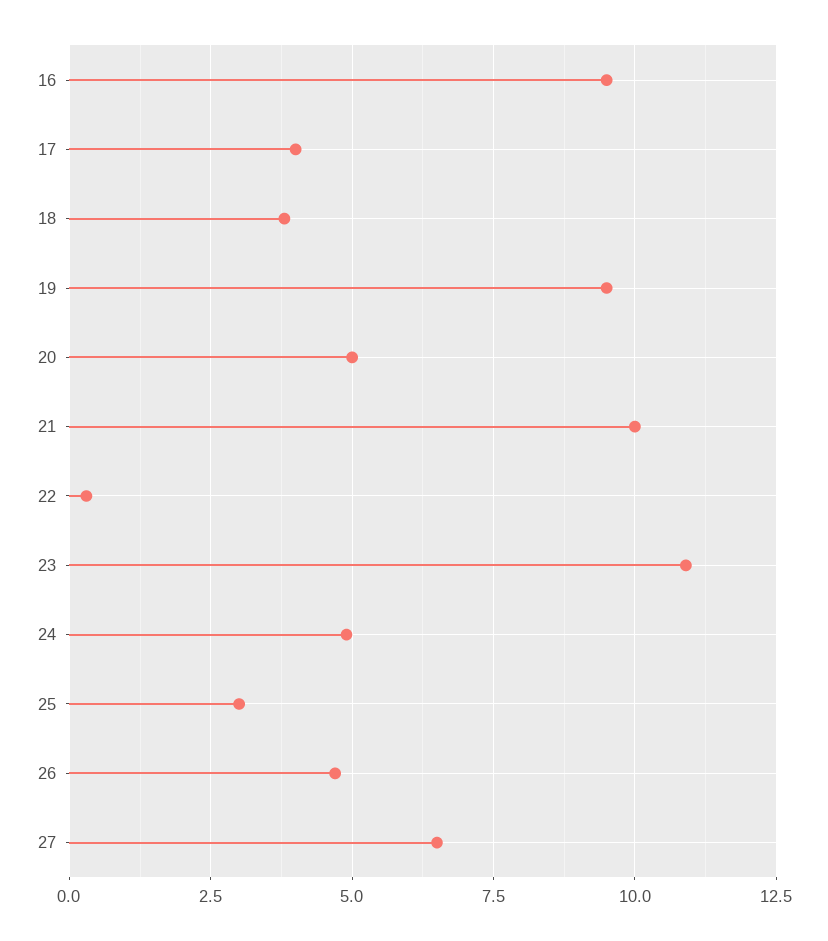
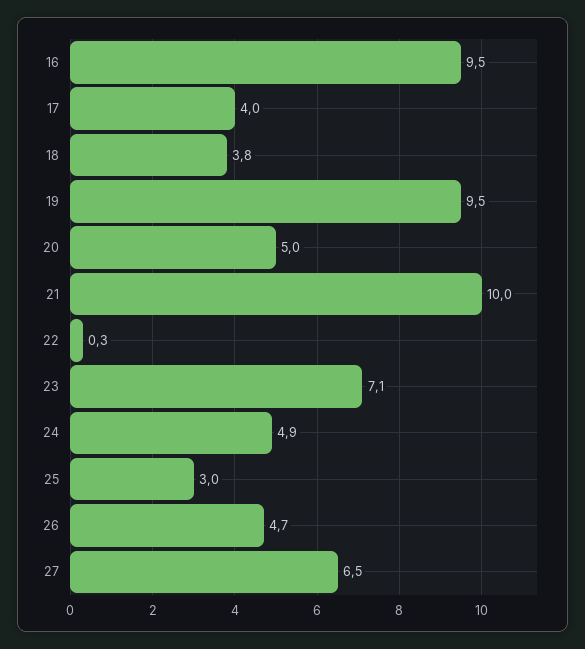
  {
    "16": 9.5,
    "17": 4,
    "18": 3.8,
    "19": 9.5,
    "20": 5,
    "21": 10,
    "22": 0.3,
-   "23": 11,
+   "23": 7.1,
    "24": 4.9,
    "25": 3,
    "26": 4.7,
    "27": 6.5
  }

